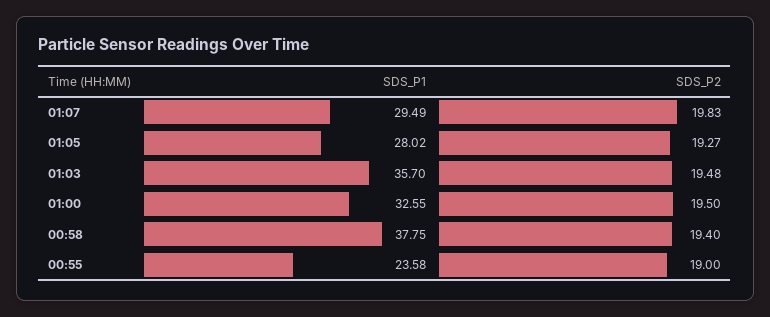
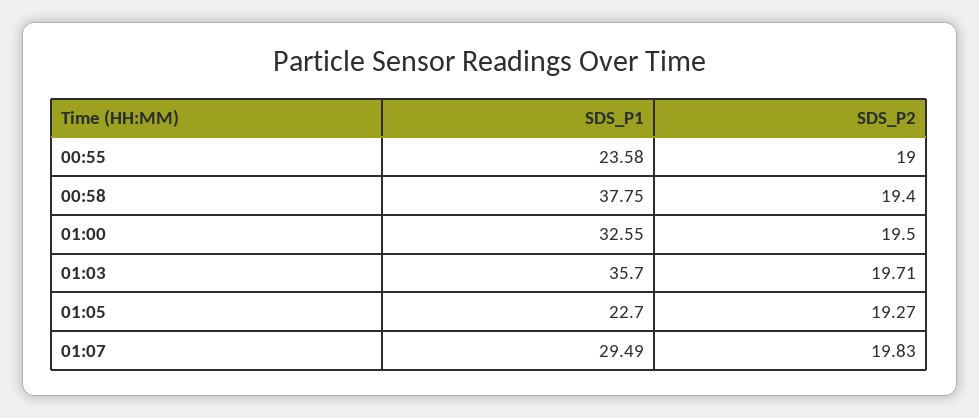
  {
    "SDS_P1": {
      "01:07": 29.49,
-     "01:05": 28.02,
+     "01:05": 22.7,
      "01:03": 35.7,
      "01:00": 32.55,
      "00:58": 37.75,
      "00:55": 23.58
    },
    "SDS_P2": {
      "01:07": 19.83,
      "01:05": 19.27,
-     "01:03": 19.48,
+     "01:03": 19.71,
      "01:00": 19.5,
      "00:58": 19.4,
      "00:55": 19
    }
  }

